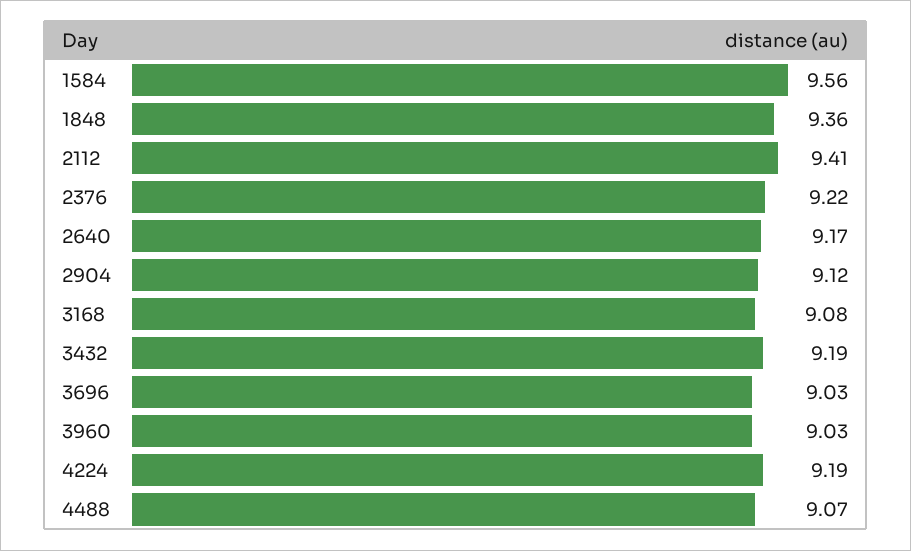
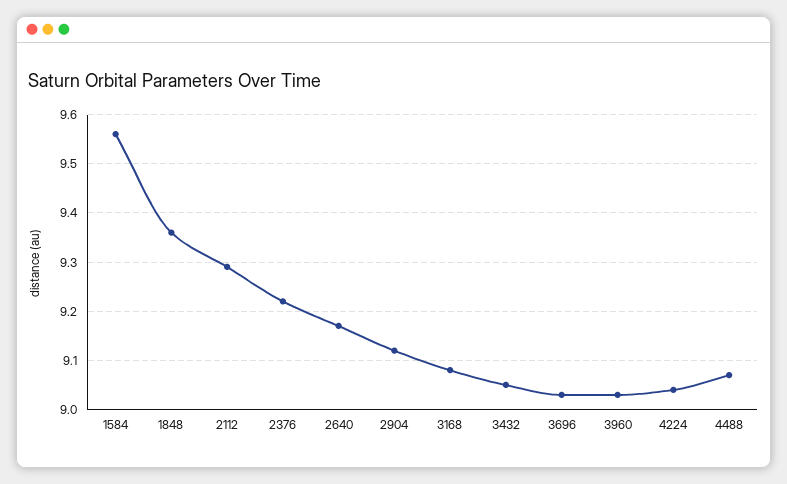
  {
    "1584": 9.56,
    "1848": 9.36,
-   "2112": 9.41,
+   "2112": 9.3,
    "2376": 9.22,
    "2640": 9.17,
    "2904": 9.12,
    "3168": 9.08,
-   "3432": 9.19,
+   "3432": 9.05,
    "3696": 9.03,
    "3960": 9.03,
-   "4224": 9.19,
+   "4224": 9.05,
    "4488": 9.07
  }

